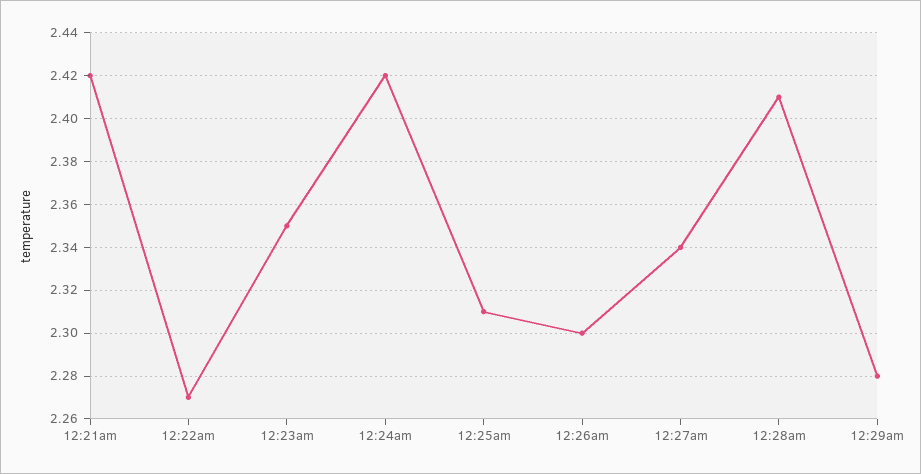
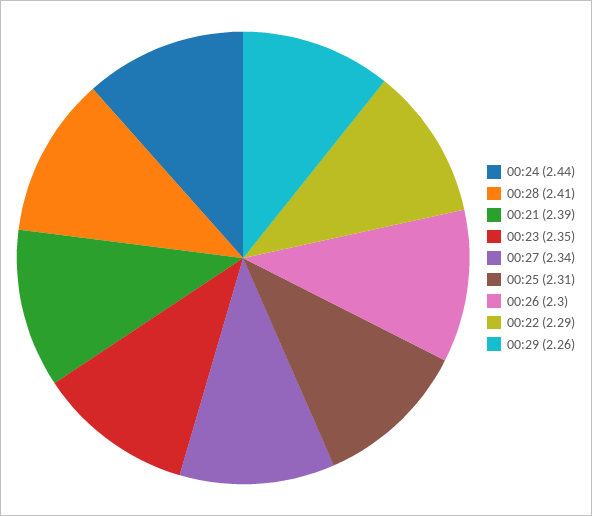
  {
-   "12:21am": 2.42,
+   "12:21am": 2.39,
-   "12:22am": 2.27,
+   "12:22am": 2.29,
    "12:23am": 2.35,
-   "12:24am": 2.42,
+   "12:24am": 2.44,
    "12:25am": 2.31,
    "12:26am": 2.3,
    "12:27am": 2.34,
    "12:28am": 2.41,
-   "12:29am": 2.28
+   "12:29am": 2.26
  }

